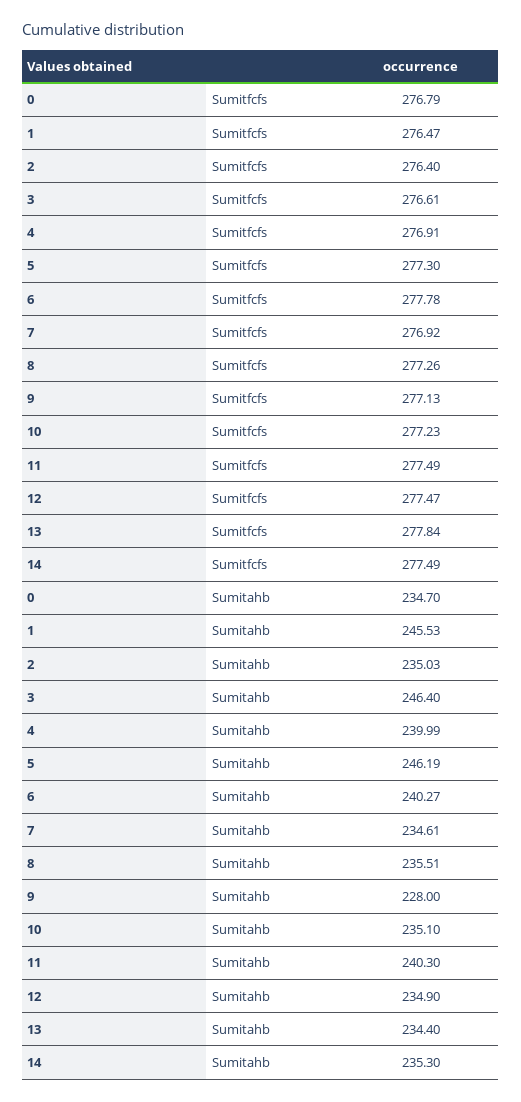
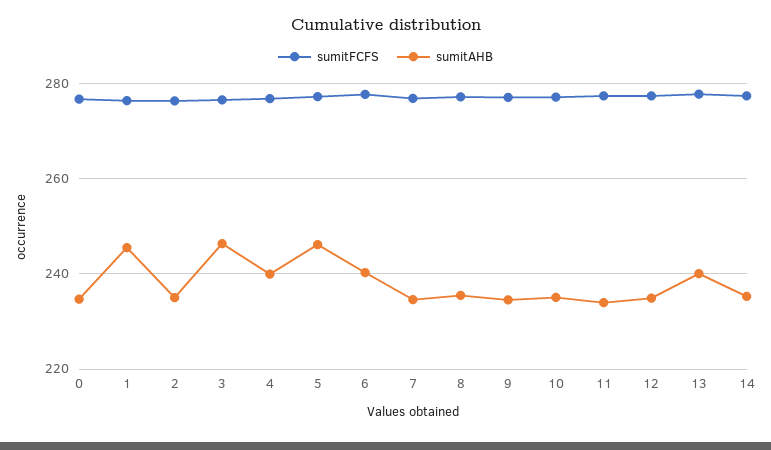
  {
    "Sumitfcfs": {
      "0": 276.79,
      "1": 276.47,
      "2": 276.4,
      "3": 276.61,
      "4": 276.91,
      "5": 277.3,
      "6": 277.78,
      "7": 276.92,
      "8": 277.26,
      "9": 277.13,
      "10": 277.23,
      "11": 277.49,
      "12": 277.47,
      "13": 277.84,
      "14": 277.49
    },
    "Sumitahb": {
      "0": 234.7,
      "1": 245.53,
      "2": 235.03,
      "3": 246.4,
      "4": 239.99,
      "5": 246.19,
      "6": 240.27,
      "7": 234.61,
      "8": 235.51,
-     "9": 228,
+     "9": 234,
      "10": 235.1,
-     "11": 240.3,
+     "11": 234,
      "12": 234.9,
-     "13": 234.4,
+     "13": 240,
      "14": 235.3
    }
  }

